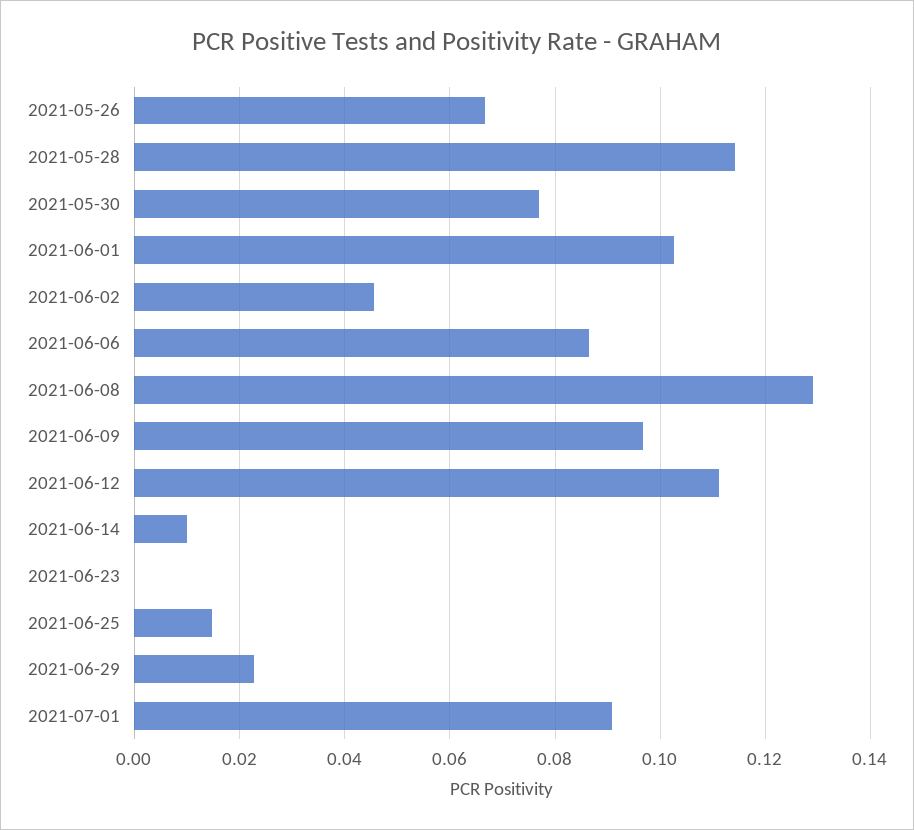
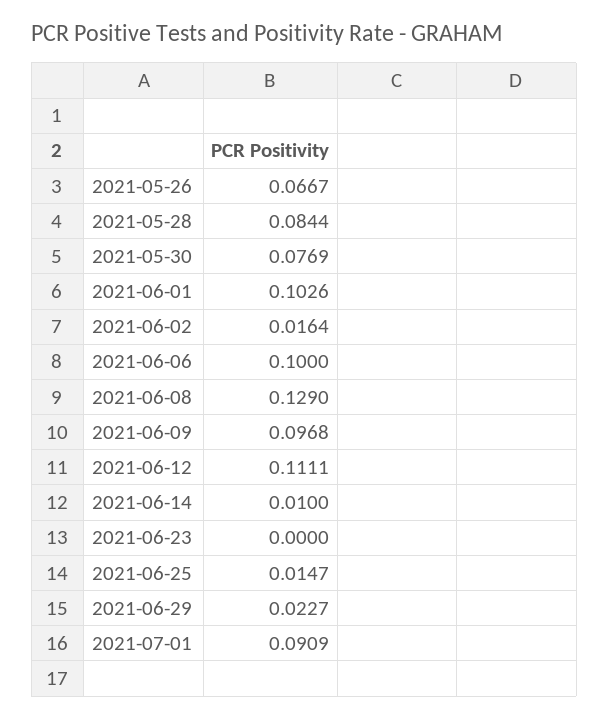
  {
    "2021-05-26": 0.0667,
-   "2021-05-28": 0.114,
+   "2021-05-28": 0.0844,
    "2021-05-30": 0.0769,
    "2021-06-01": 0.1026,
-   "2021-06-02": 0.046,
+   "2021-06-02": 0.0164,
-   "2021-06-06": 0.086,
+   "2021-06-06": 0.1,
    "2021-06-08": 0.129,
    "2021-06-09": 0.0968,
    "2021-06-12": 0.1111,
    "2021-06-14": 0.01,
    "2021-06-23": 0,
    "2021-06-25": 0.0147,
    "2021-06-29": 0.0227,
    "2021-07-01": 0.0909
  }

